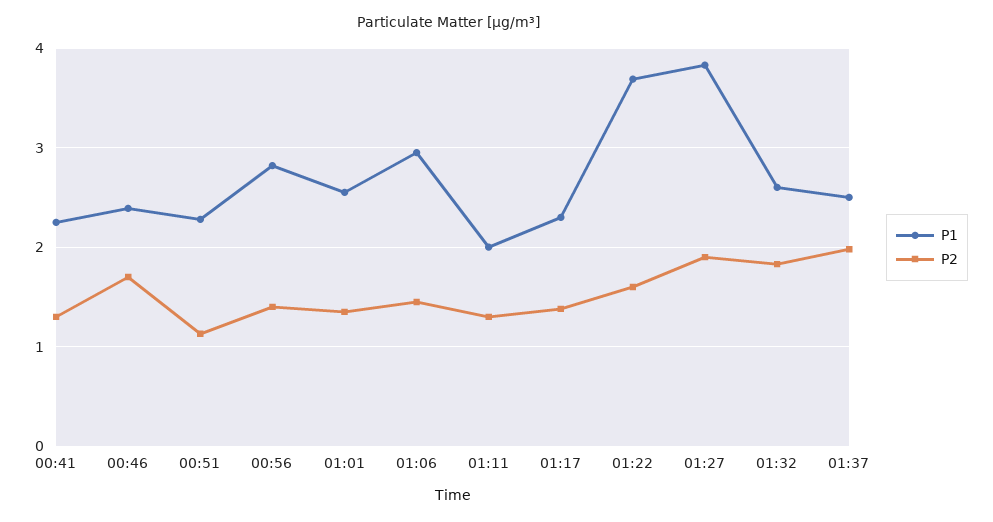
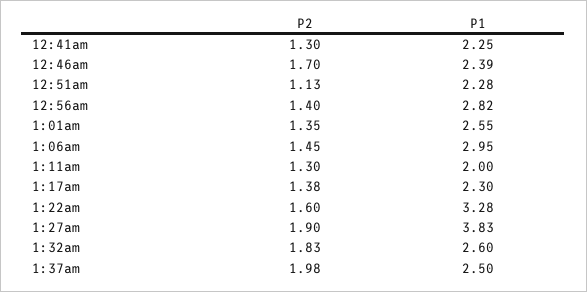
  {
    "P1": {
      "00:41": 2.25,
      "00:46": 2.39,
      "00:51": 2.28,
      "00:56": 2.82,
      "01:01": 2.55,
      "01:06": 2.95,
      "01:11": 2,
      "01:17": 2.3,
-     "01:22": 3.7,
+     "01:22": 3.28,
      "01:27": 3.83,
      "01:32": 2.6,
      "01:37": 2.5
    },
    "P2": {
      "00:41": 1.3,
      "00:46": 1.7,
      "00:51": 1.13,
      "00:56": 1.4,
      "01:01": 1.35,
      "01:06": 1.45,
      "01:11": 1.3,
      "01:17": 1.38,
      "01:22": 1.6,
      "01:27": 1.9,
      "01:32": 1.83,
      "01:37": 1.98
    }
  }

